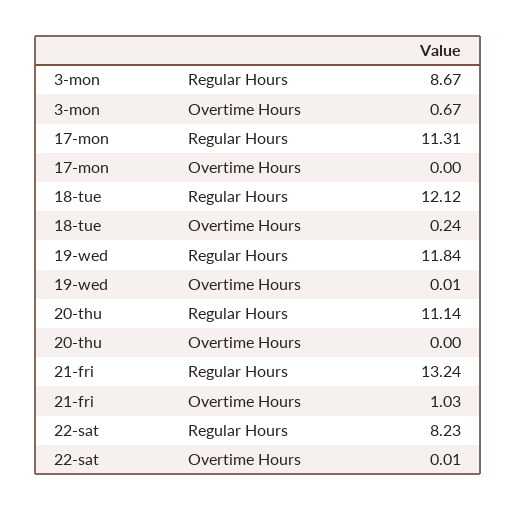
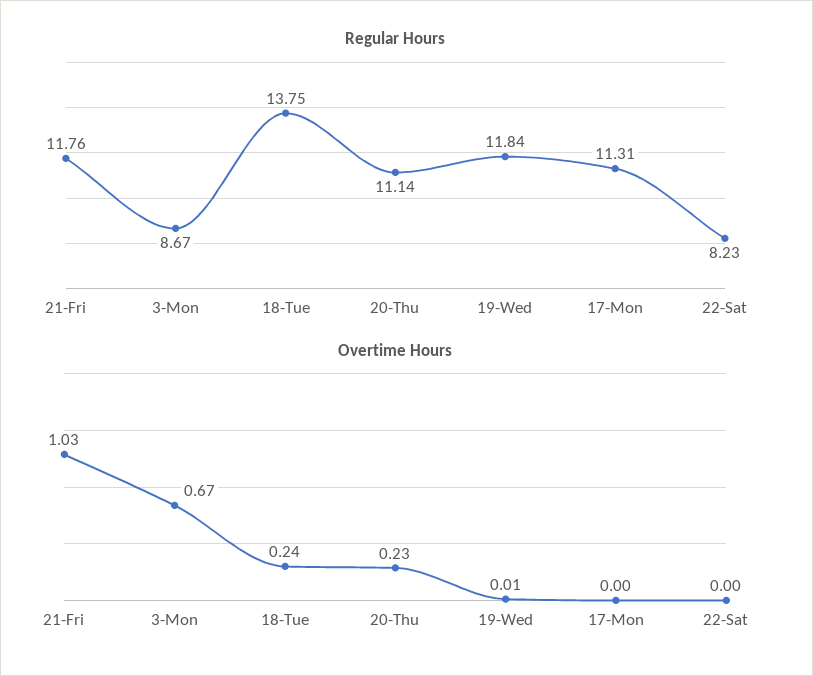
  {
    "Regular Hours": {
      "3-mon": 8.67,
      "17-mon": 11.31,
-     "18-tue": 12.12,
+     "18-tue": 13.75,
      "19-wed": 11.84,
      "20-thu": 11.14,
-     "21-fri": 13.24,
+     "21-fri": 11.76,
      "22-sat": 8.23
    },
    "Overtime Hours": {
      "3-mon": 0.67,
      "17-mon": 0,
      "18-tue": 0.24,
      "19-wed": 0.01,
-     "20-thu": 0,
+     "20-thu": 0.23,
      "21-fri": 1.03,
-     "22-sat": 0.01
+     "22-sat": 0
    }
  }

